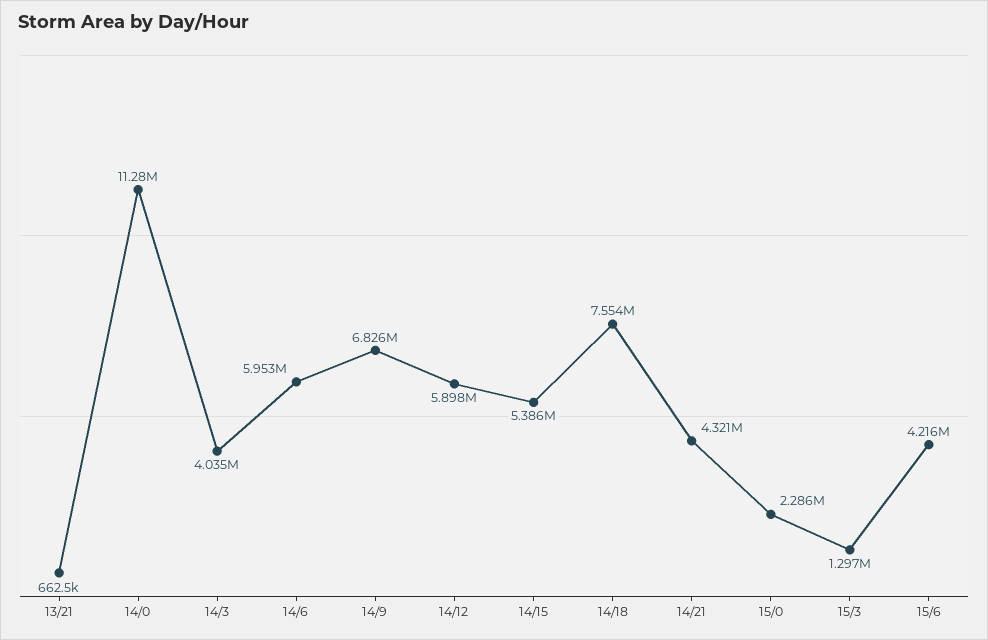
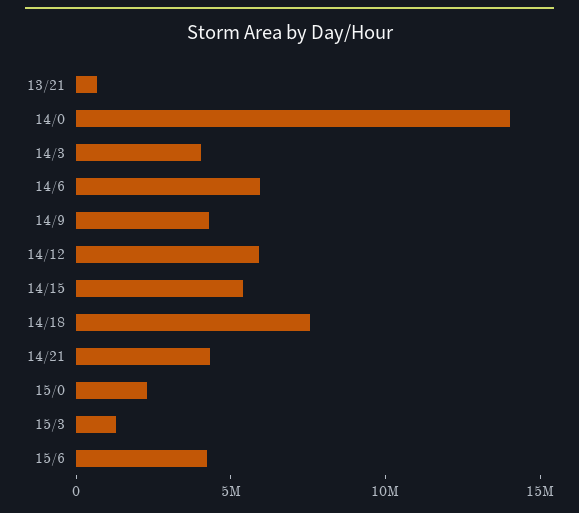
  {
    "13/21": 662500,
-   "14/0": 11280000,
+   "14/0": 14000000,
    "14/3": 4035000,
    "14/6": 5953000,
-   "14/9": 6826000,
+   "14/9": 4000000,
    "14/12": 5898000,
    "14/15": 5386000,
    "14/18": 7554000,
    "14/21": 4321000,
    "15/0": 2286000,
    "15/3": 1297000,
    "15/6": 4216000
  }

